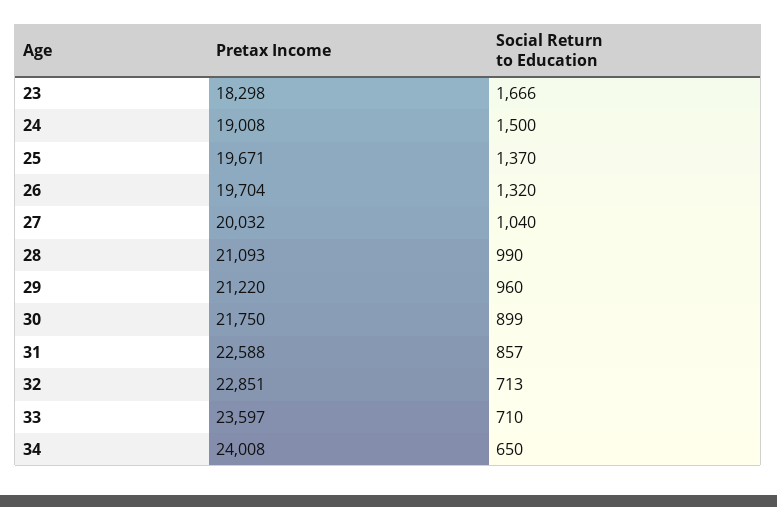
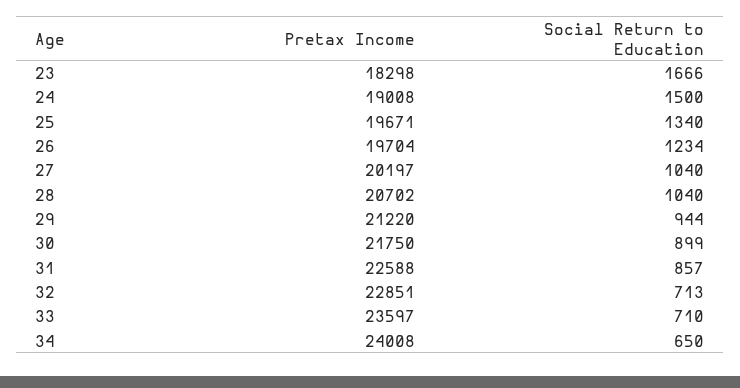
  {
    "Pretax Income": {
      "23": 18298,
      "24": 19008,
      "25": 19671,
      "26": 19704,
-     "27": 20032,
+     "27": 20197,
-     "28": 21093,
+     "28": 20702,
      "29": 21220,
      "30": 21750,
      "31": 22588,
      "32": 22851,
      "33": 23597,
      "34": 24008
    },
    "Social Return to Education": {
      "23": 1666,
      "24": 1500,
-     "25": 1370,
+     "25": 1340,
-     "26": 1320,
+     "26": 1234,
      "27": 1040,
-     "28": 990,
+     "28": 1040,
-     "29": 960,
+     "29": 944,
      "30": 899,
      "31": 857,
      "32": 713,
      "33": 710,
      "34": 650
    }
  }

